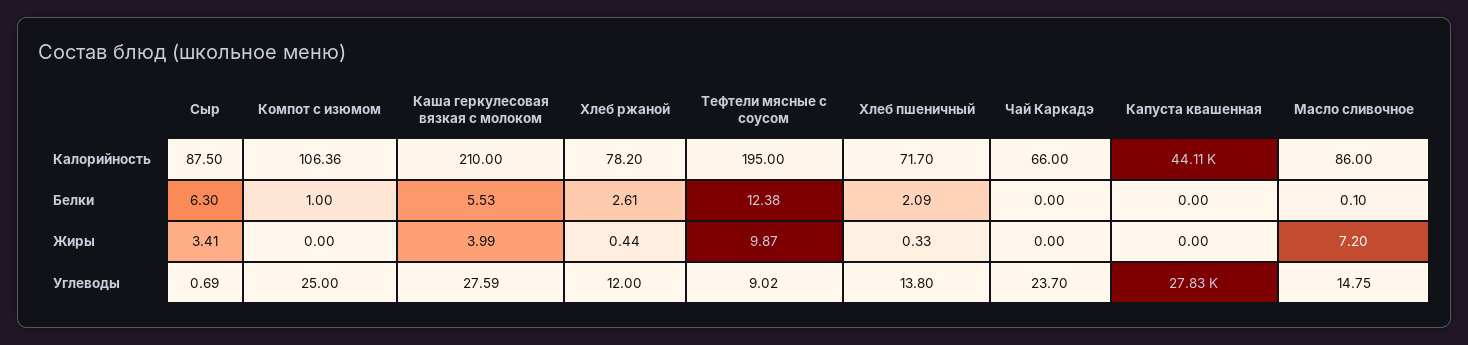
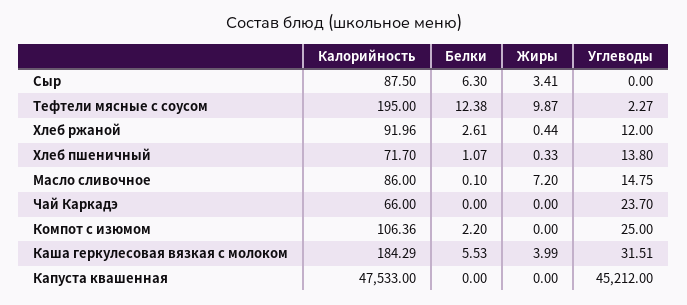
  {
    "Сыр": {
      "Калорийность": 87.5,
      "Белки": 6.3,
      "Жиры": 3.41,
-     "Углеводы": 0.69
+     "Углеводы": 0
    },
    "Компот с изюмом": {
      "Калорийность": 106.36,
-     "Белки": 1,
+     "Белки": 2.2,
      "Жиры": 0,
      "Углеводы": 25
    },
    "Каша геркулесовая вязкая с молоком": {
-     "Калорийность": 210,
+     "Калорийность": 184.29,
      "Белки": 5.53,
      "Жиры": 3.99,
-     "Углеводы": 27.59
+     "Углеводы": 31.51
    },
    "Хлеб ржаной": {
-     "Калорийность": 78.2,
+     "Калорийность": 91.96,
      "Белки": 2.61,
      "Жиры": 0.44,
      "Углеводы": 12
    },
    "Тефтели мясные с соусом": {
      "Калорийность": 195,
      "Белки": 12.38,
      "Жиры": 9.87,
-     "Углеводы": 9.02
+     "Углеводы": 2.27
    },
    "Хлеб пшеничный": {
      "Калорийность": 71.7,
-     "Белки": 2.09,
+     "Белки": 1.07,
      "Жиры": 0.33,
      "Углеводы": 13.8
    },
    "Чай Каркадэ": {
      "Калорийность": 66,
      "Белки": 0,
      "Жиры": 0,
      "Углеводы": 23.7
    },
    "Капуста квашенная": {
-     "Калорийность": 44110,
+     "Калорийность": 47533,
      "Белки": 0,
      "Жиры": 0,
-     "Углеводы": 27830
+     "Углеводы": 45212
    },
    "Масло сливочное": {
      "Калорийность": 86,
      "Белки": 0.1,
      "Жиры": 7.2,
      "Углеводы": 14.75
    }
  }

